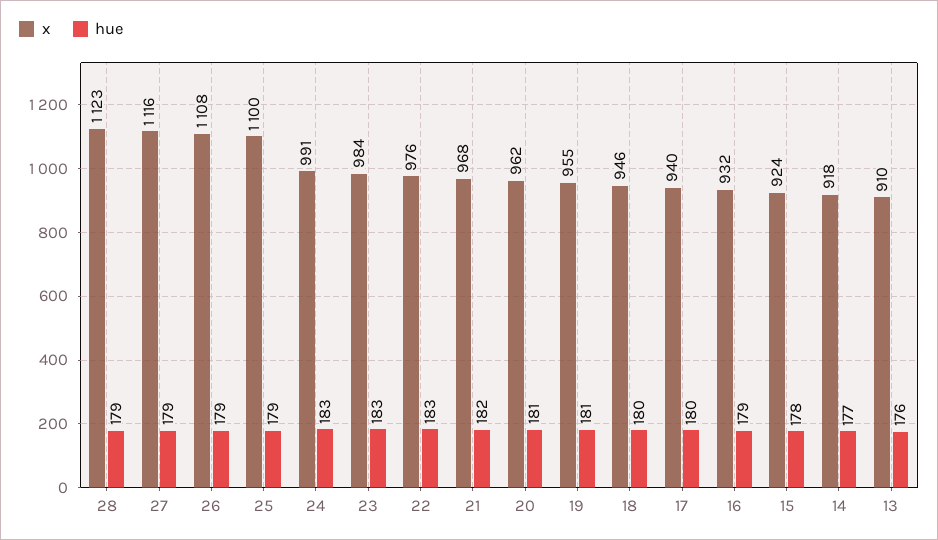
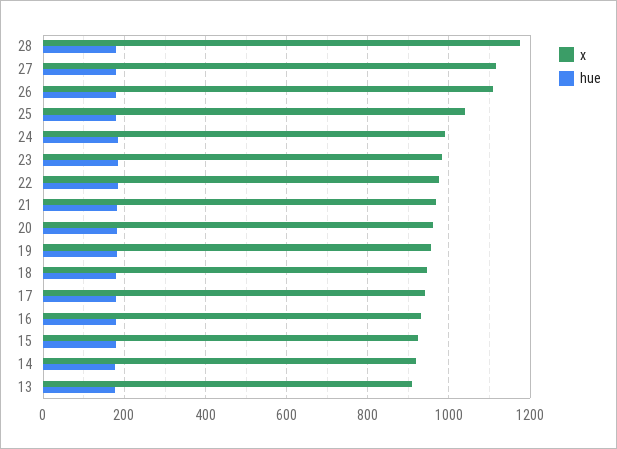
  {
    "x": {
-     "28": 1123,
+     "28": 1180,
      "27": 1116,
      "26": 1108,
-     "25": 1100,
+     "25": 1040,
      "24": 991,
      "23": 984,
      "22": 976,
      "21": 968,
      "20": 962,
      "19": 955,
      "18": 946,
      "17": 940,
      "16": 932,
      "15": 924,
      "14": 918,
      "13": 910
    },
    "hue": {
      "28": 179,
      "27": 179,
      "26": 179,
      "25": 179,
      "24": 183,
      "23": 183,
      "22": 183,
      "21": 182,
      "20": 181,
      "19": 181,
      "18": 180,
      "17": 180,
      "16": 179,
      "15": 178,
      "14": 177,
      "13": 176
    }
  }

